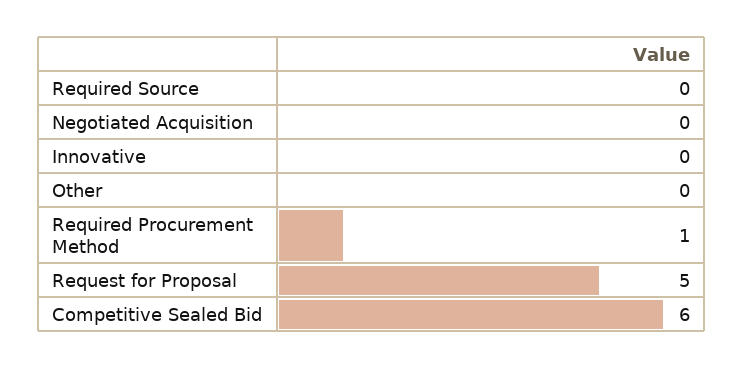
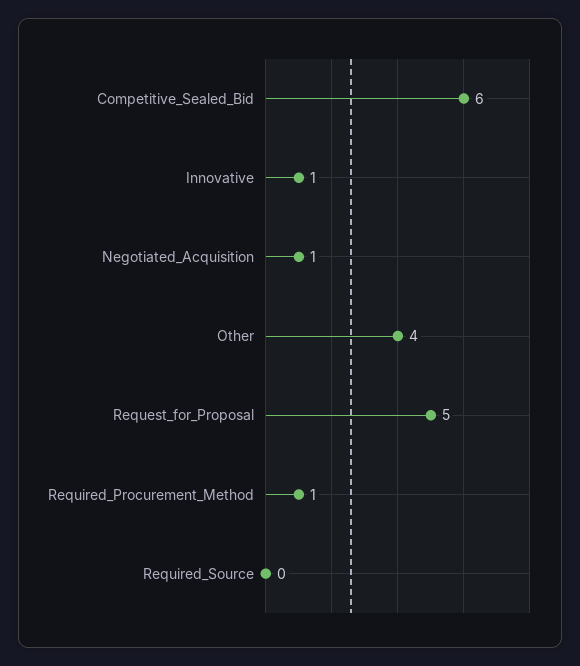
  {
    "Required Source": 0,
-   "Negotiated Acquisition": 0,
+   "Negotiated Acquisition": 1,
-   "Innovative": 0,
+   "Innovative": 1,
-   "Other": 0,
+   "Other": 4,
    "Required Procurement Method": 1,
    "Request for Proposal": 5,
    "Competitive Sealed Bid": 6
  }

